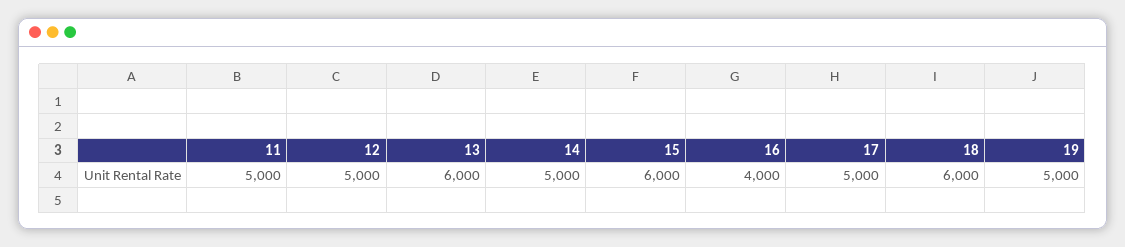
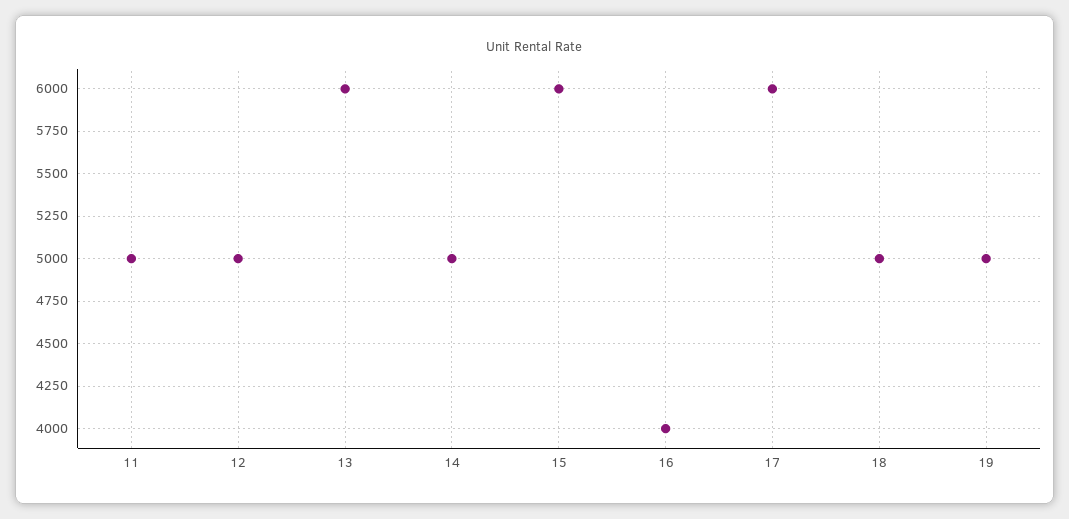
  {
    "11": 5000,
    "12": 5000,
    "13": 6000,
    "14": 5000,
    "15": 6000,
    "16": 4000,
-   "17": 5000,
+   "17": 6000,
-   "18": 6000,
+   "18": 5000,
    "19": 5000
  }

